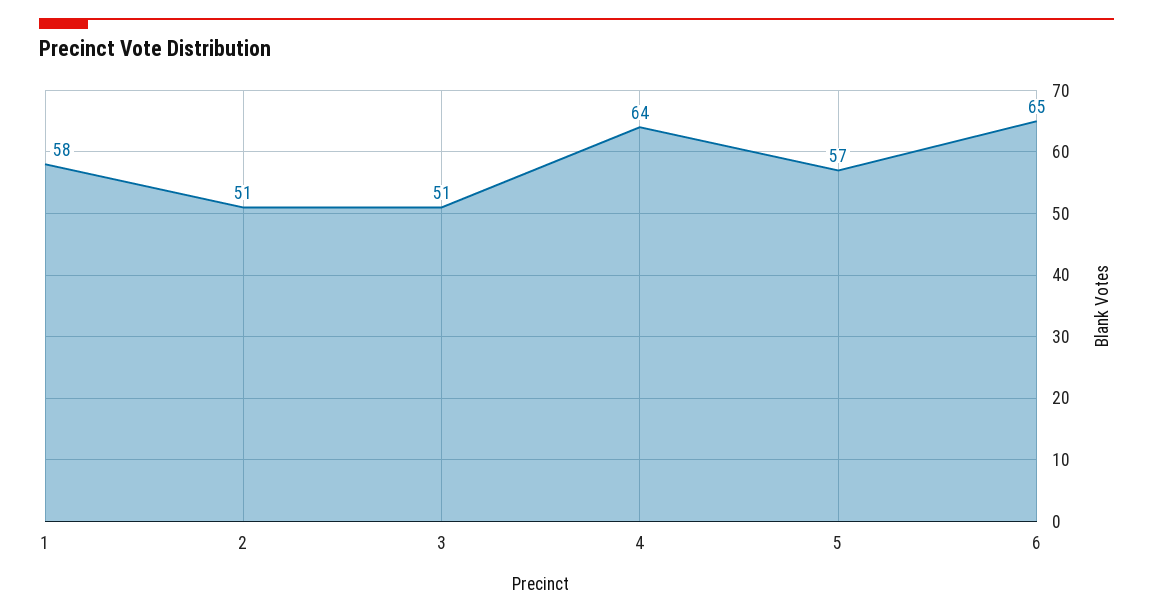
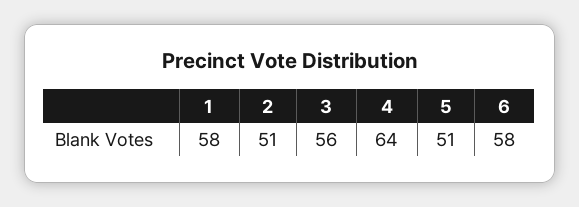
  {
    "1": 58,
    "2": 51,
-   "3": 51,
+   "3": 56,
    "4": 64,
-   "5": 57,
+   "5": 51,
-   "6": 65
+   "6": 58
  }

